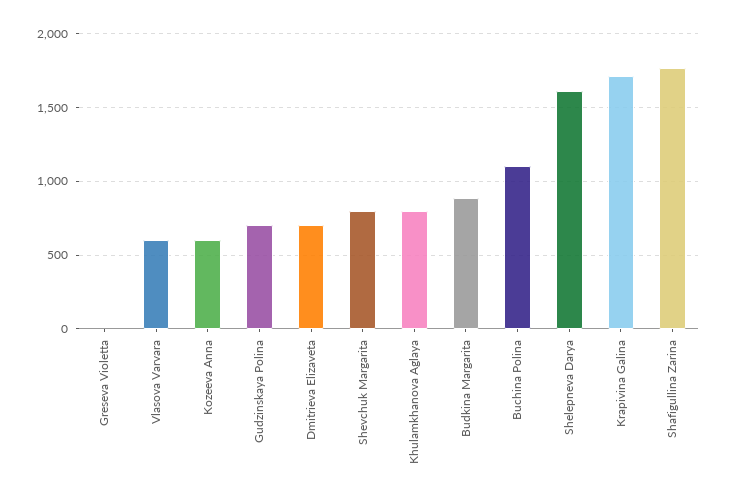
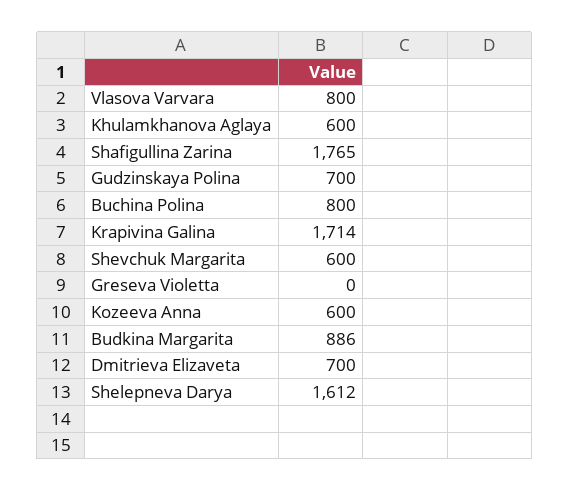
  {
    "Greseva Violetta": 0,
-   "Vlasova Varvara": 600,
+   "Vlasova Varvara": 800,
    "Kozeeva Anna": 600,
    "Gudzinskaya Polina": 700,
    "Dmitrieva Elizaveta": 700,
-   "Shevchuk Margarita": 800,
+   "Shevchuk Margarita": 600,
-   "Khulamkhanova Aglaya": 800,
+   "Khulamkhanova Aglaya": 600,
    "Budkina Margarita": 886,
-   "Buchina Polina": 1100,
+   "Buchina Polina": 800,
    "Shelepneva Darya": 1612,
    "Krapivina Galina": 1714,
    "Shafigullina Zarina": 1765
  }

